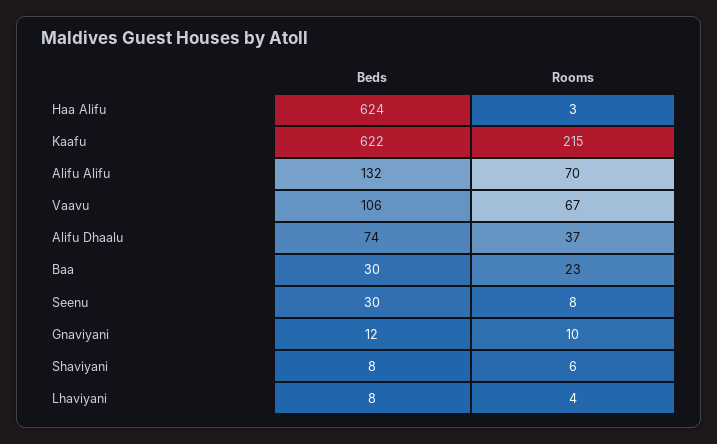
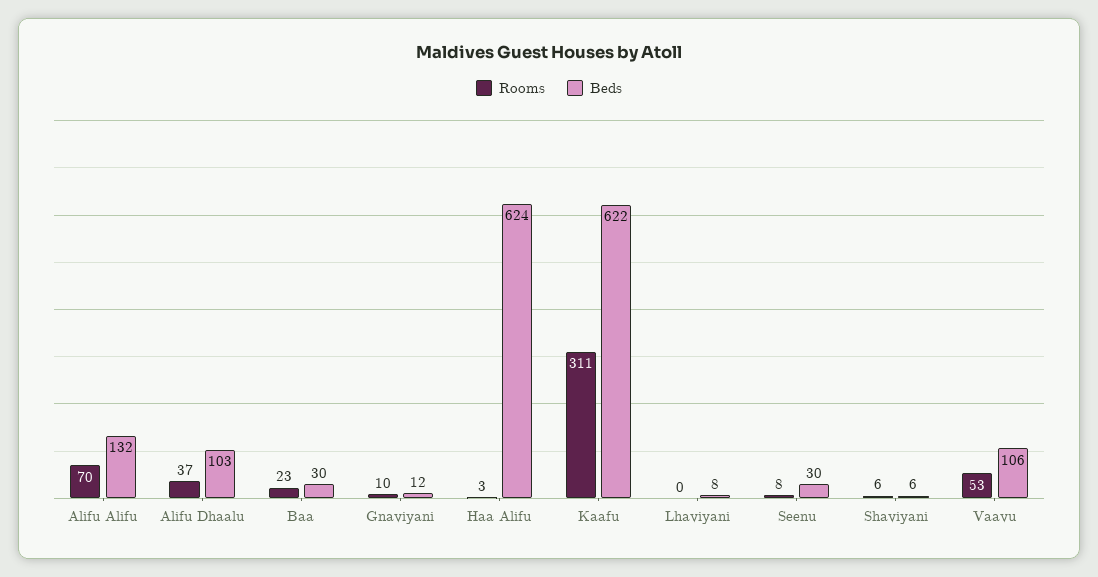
  {
    "Beds": {
      "Haa Alifu": 624,
      "Kaafu": 622,
      "Alifu Alifu": 132,
      "Vaavu": 106,
-     "Alifu Dhaalu": 74,
+     "Alifu Dhaalu": 103,
      "Baa": 30,
      "Seenu": 30,
      "Gnaviyani": 12,
-     "Shaviyani": 8,
+     "Shaviyani": 6,
      "Lhaviyani": 8
    },
    "Rooms": {
      "Haa Alifu": 3,
-     "Kaafu": 215,
+     "Kaafu": 311,
      "Alifu Alifu": 70,
-     "Vaavu": 67,
+     "Vaavu": 53,
      "Alifu Dhaalu": 37,
      "Baa": 23,
      "Seenu": 8,
      "Gnaviyani": 10,
      "Shaviyani": 6,
-     "Lhaviyani": 4
+     "Lhaviyani": 0
    }
  }

